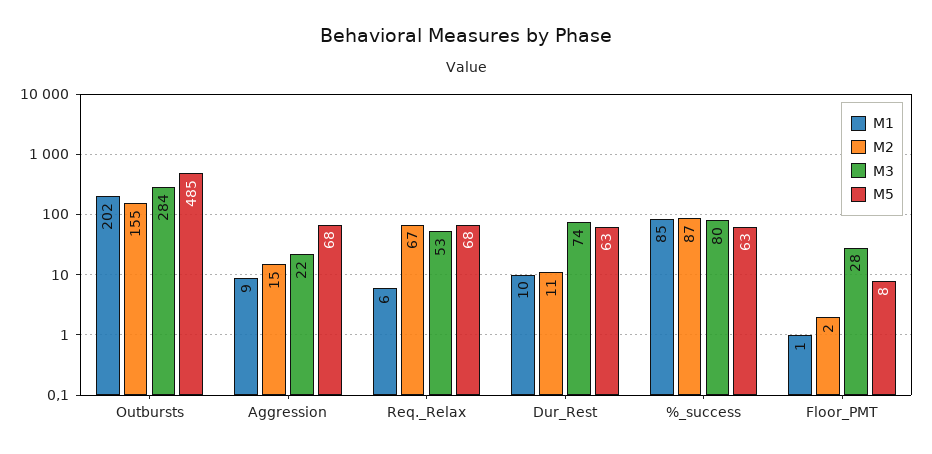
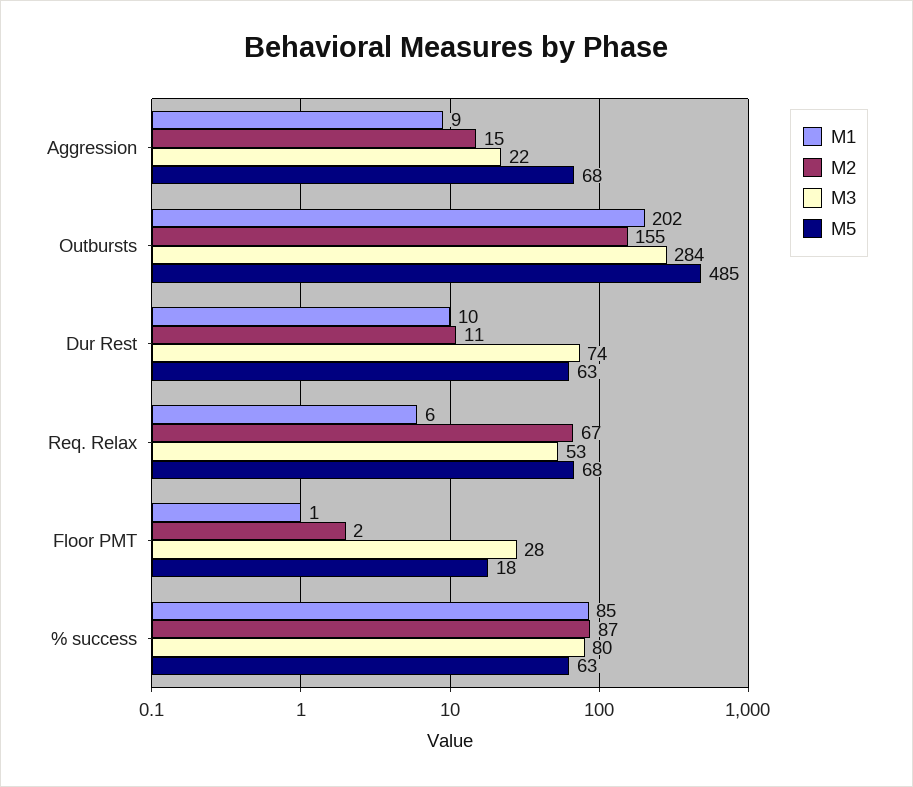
  {
    "M1": {
      "Outbursts": 202,
      "Aggression": 9,
      "Req._Relax": 6,
      "Dur_Rest": 10,
      "%_success": 85,
      "Floor_PMT": 1
    },
    "M2": {
      "Outbursts": 155,
      "Aggression": 15,
      "Req._Relax": 67,
      "Dur_Rest": 11,
      "%_success": 87,
      "Floor_PMT": 2
    },
    "M3": {
      "Outbursts": 284,
      "Aggression": 22,
      "Req._Relax": 53,
      "Dur_Rest": 74,
      "%_success": 80,
      "Floor_PMT": 28
    },
    "M5": {
      "Outbursts": 485,
      "Aggression": 68,
      "Req._Relax": 68,
      "Dur_Rest": 63,
      "%_success": 63,
-     "Floor_PMT": 8
+     "Floor_PMT": 18
    }
  }

